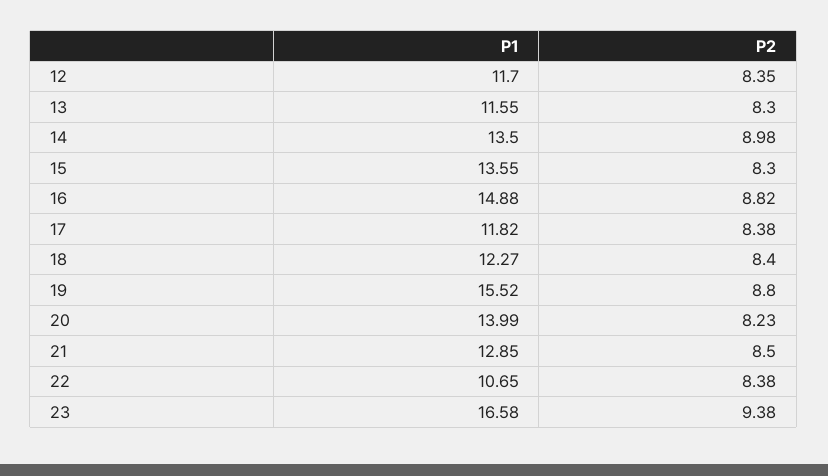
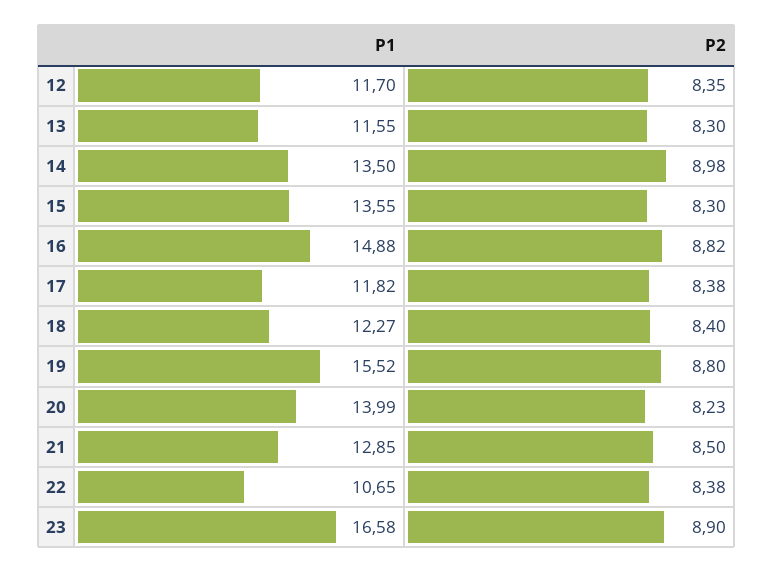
  {
    "P1": {
      "12": 11.7,
      "13": 11.55,
      "14": 13.5,
      "15": 13.55,
      "16": 14.88,
      "17": 11.82,
      "18": 12.27,
      "19": 15.52,
      "20": 13.99,
      "21": 12.85,
      "22": 10.65,
      "23": 16.58
    },
    "P2": {
      "12": 8.35,
      "13": 8.3,
      "14": 8.98,
      "15": 8.3,
      "16": 8.82,
      "17": 8.38,
      "18": 8.4,
      "19": 8.8,
      "20": 8.23,
      "21": 8.5,
      "22": 8.38,
-     "23": 9.38
+     "23": 8.9
    }
  }

